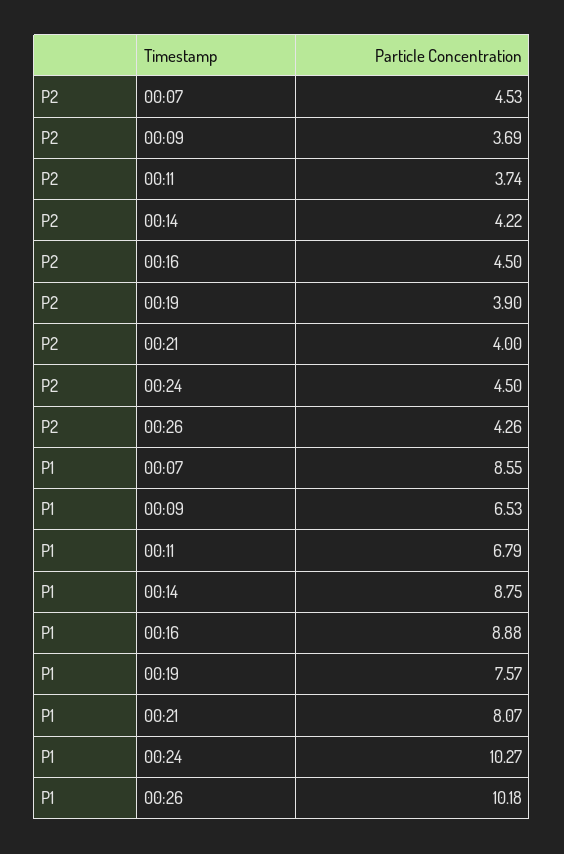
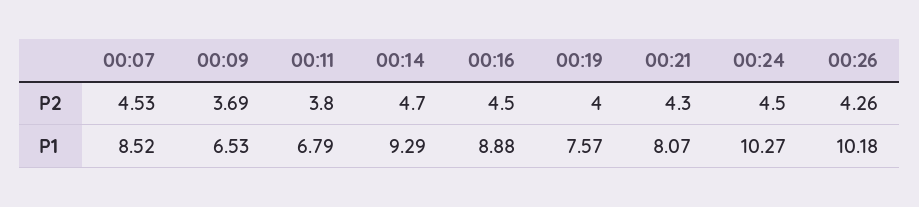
  {
    "P2": {
      "00:07": 4.53,
      "00:09": 3.69,
-     "00:11": 3.74,
+     "00:11": 3.8,
-     "00:14": 4.22,
+     "00:14": 4.7,
      "00:16": 4.5,
-     "00:19": 3.9,
+     "00:19": 4,
-     "00:21": 4,
+     "00:21": 4.3,
      "00:24": 4.5,
      "00:26": 4.26
    },
    "P1": {
-     "00:07": 8.55,
+     "00:07": 8.52,
      "00:09": 6.53,
      "00:11": 6.79,
-     "00:14": 8.75,
+     "00:14": 9.29,
      "00:16": 8.88,
      "00:19": 7.57,
      "00:21": 8.07,
      "00:24": 10.27,
      "00:26": 10.18
    }
  }

